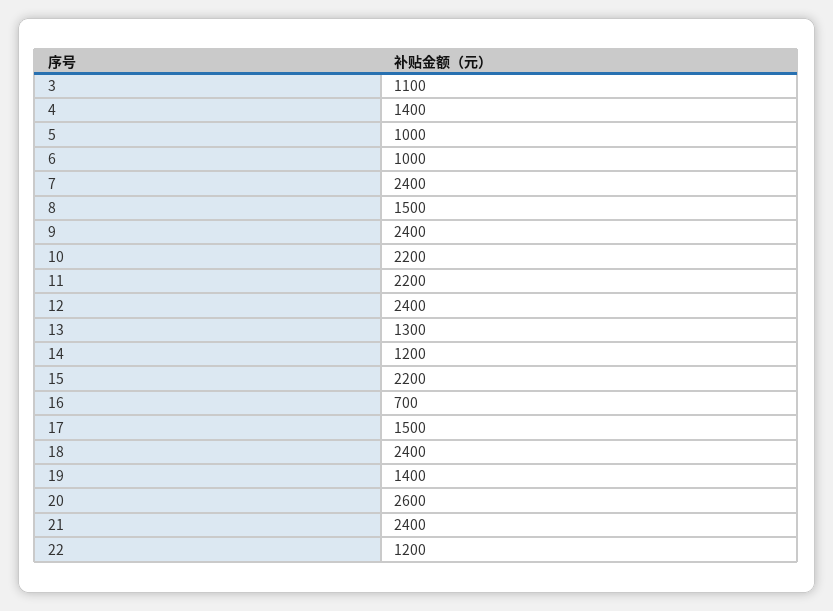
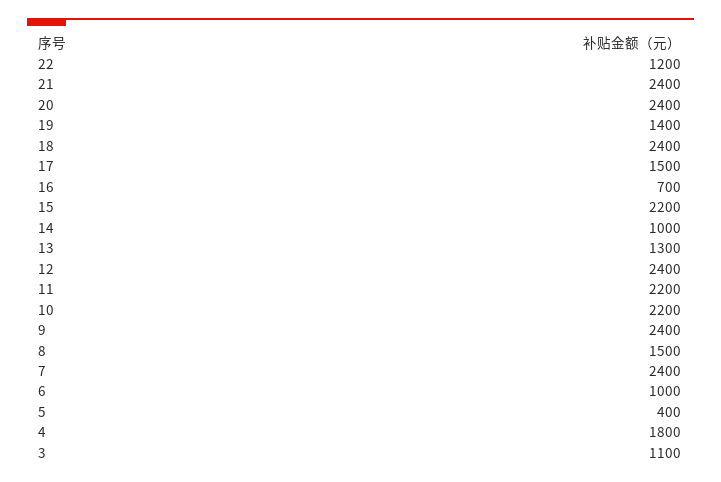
  {
    "3": 1100,
-   "4": 1400,
+   "4": 1800,
-   "5": 1000,
+   "5": 400,
    "6": 1000,
    "7": 2400,
    "8": 1500,
    "9": 2400,
    "10": 2200,
    "11": 2200,
    "12": 2400,
    "13": 1300,
-   "14": 1200,
+   "14": 1000,
    "15": 2200,
    "16": 700,
    "17": 1500,
    "18": 2400,
    "19": 1400,
-   "20": 2600,
+   "20": 2400,
    "21": 2400,
    "22": 1200
  }

